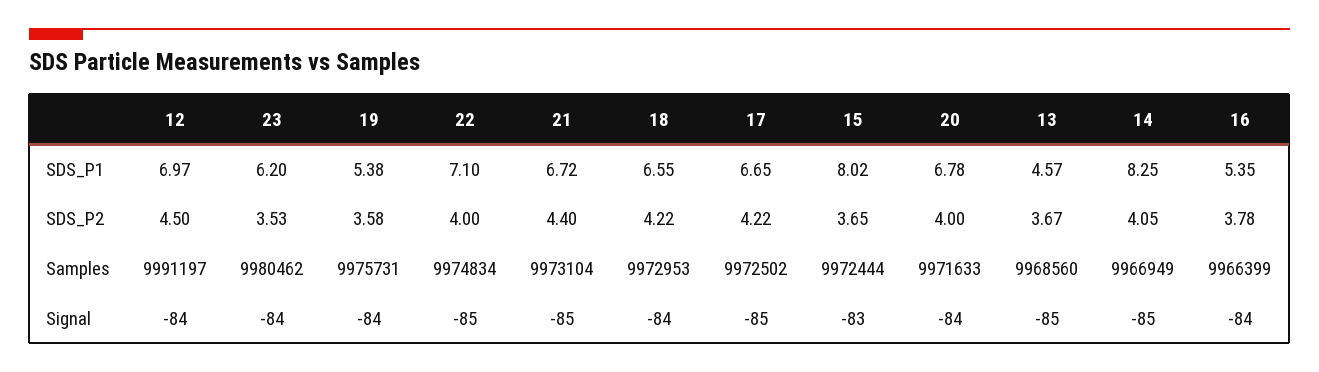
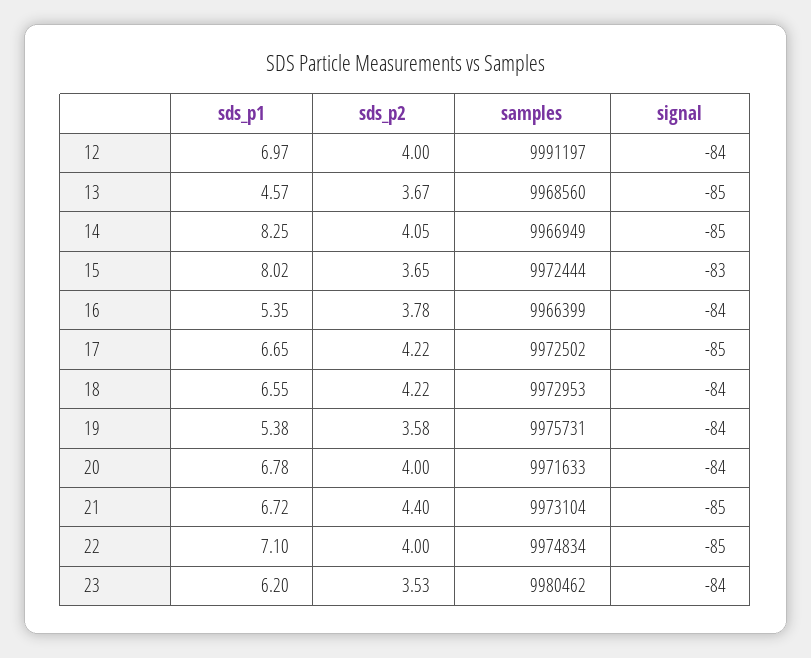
  {
    "12": {
      "SDS_P1": 6.97,
-     "SDS_P2": 4.5,
+     "SDS_P2": 4,
      "Samples": 9991197,
      "Signal": -84
    },
    "23": {
      "SDS_P1": 6.2,
      "SDS_P2": 3.53,
      "Samples": 9980462,
      "Signal": -84
    },
    "19": {
      "SDS_P1": 5.38,
      "SDS_P2": 3.58,
      "Samples": 9975731,
      "Signal": -84
    },
    "22": {
      "SDS_P1": 7.1,
      "SDS_P2": 4,
      "Samples": 9974834,
      "Signal": -85
    },
    "21": {
      "SDS_P1": 6.72,
      "SDS_P2": 4.4,
      "Samples": 9973104,
      "Signal": -85
    },
    "18": {
      "SDS_P1": 6.55,
      "SDS_P2": 4.22,
      "Samples": 9972953,
      "Signal": -84
    },
    "17": {
      "SDS_P1": 6.65,
      "SDS_P2": 4.22,
      "Samples": 9972502,
      "Signal": -85
    },
    "15": {
      "SDS_P1": 8.02,
      "SDS_P2": 3.65,
      "Samples": 9972444,
      "Signal": -83
    },
    "20": {
      "SDS_P1": 6.78,
      "SDS_P2": 4,
      "Samples": 9971633,
      "Signal": -84
    },
    "13": {
      "SDS_P1": 4.57,
      "SDS_P2": 3.67,
      "Samples": 9968560,
      "Signal": -85
    },
    "14": {
      "SDS_P1": 8.25,
      "SDS_P2": 4.05,
      "Samples": 9966949,
      "Signal": -85
    },
    "16": {
      "SDS_P1": 5.35,
      "SDS_P2": 3.78,
      "Samples": 9966399,
      "Signal": -84
    }
  }

